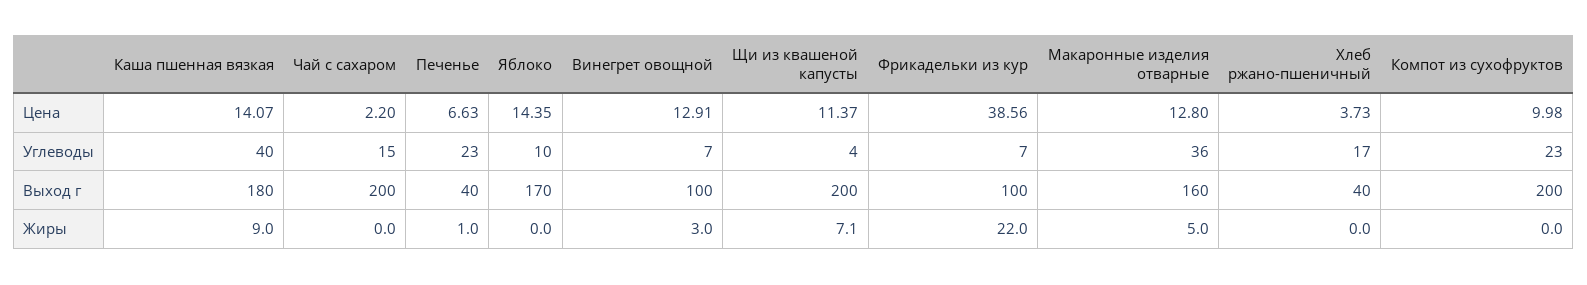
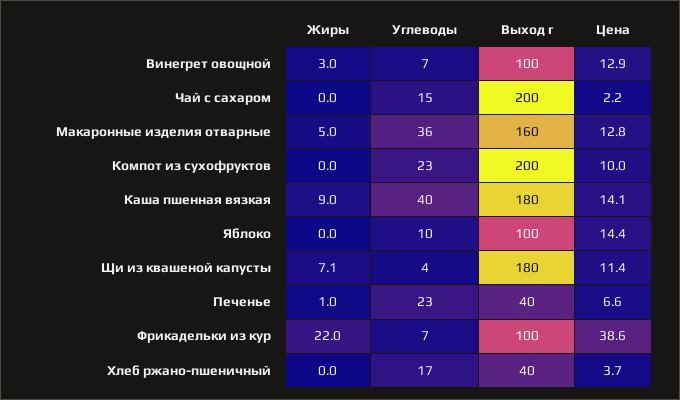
  {
    "Каша пшенная вязкая": {
      "Цена": 14.07,
      "Углеводы": 40,
      "Выход г": 180,
      "Жиры": 9
    },
    "Чай с сахаром": {
      "Цена": 2.2,
      "Углеводы": 15,
      "Выход г": 200,
      "Жиры": 0
    },
    "Печенье": {
      "Цена": 6.63,
      "Углеводы": 23,
      "Выход г": 40,
      "Жиры": 1
    },
    "Яблоко": {
      "Цена": 14.35,
      "Углеводы": 10,
-     "Выход г": 170,
+     "Выход г": 100,
      "Жиры": 0
    },
    "Винегрет овощной": {
      "Цена": 12.91,
      "Углеводы": 7,
      "Выход г": 100,
      "Жиры": 3
    },
    "Щи из квашеной капусты": {
      "Цена": 11.37,
      "Углеводы": 4,
-     "Выход г": 200,
+     "Выход г": 180,
      "Жиры": 7.1
    },
    "Фрикадельки из кур": {
      "Цена": 38.56,
      "Углеводы": 7,
      "Выход г": 100,
      "Жиры": 22
    },
    "Макаронные изделия отварные": {
      "Цена": 12.8,
      "Углеводы": 36,
      "Выход г": 160,
      "Жиры": 5
    },
    "Хлеб ржано-пшеничный": {
      "Цена": 3.73,
      "Углеводы": 17,
      "Выход г": 40,
      "Жиры": 0
    },
    "Компот из сухофруктов": {
      "Цена": 9.98,
      "Углеводы": 23,
      "Выход г": 200,
      "Жиры": 0
    }
  }

